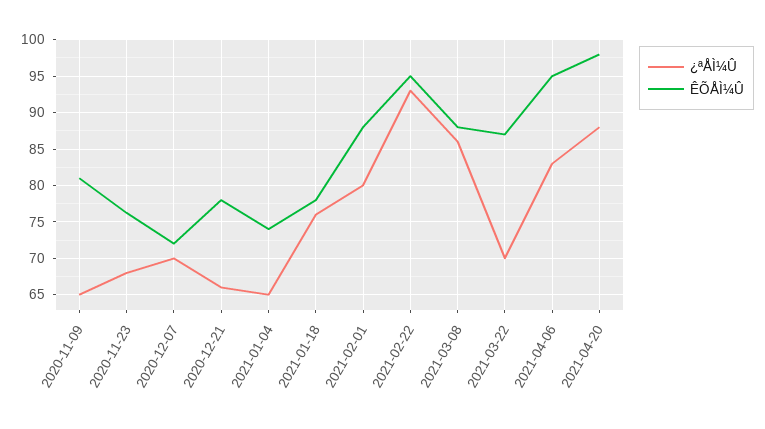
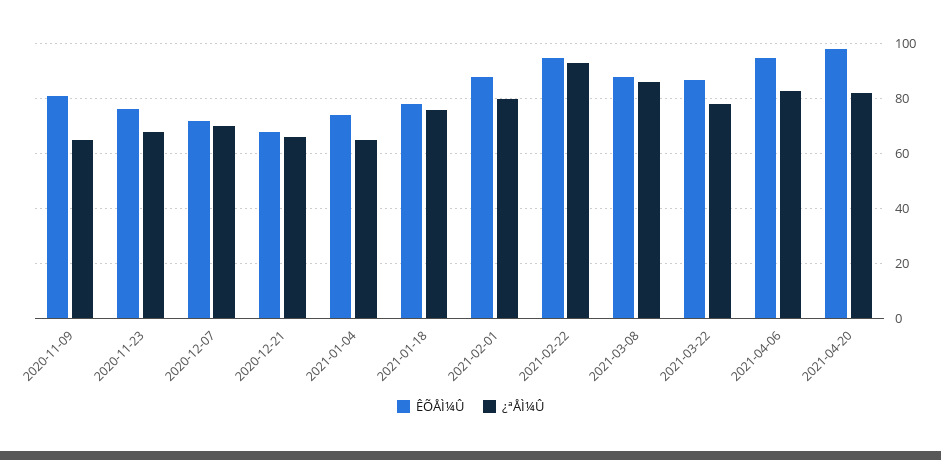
  {
    "¿ªÅÌ¼Û": {
      "2020-11-09": 65,
      "2020-11-23": 68,
      "2020-12-07": 70,
      "2020-12-21": 66,
      "2021-01-04": 65,
      "2021-01-18": 76,
      "2021-02-01": 80,
      "2021-02-22": 93,
      "2021-03-08": 86,
-     "2021-03-22": 70,
+     "2021-03-22": 77.5,
      "2021-04-06": 83,
-     "2021-04-20": 88
+     "2021-04-20": 82.5
    },
    "ÊÕÅÌ¼Û": {
      "2020-11-09": 81,
      "2020-11-23": 76,
      "2020-12-07": 72,
-     "2020-12-21": 78,
+     "2020-12-21": 67.5,
      "2021-01-04": 74,
      "2021-01-18": 78,
      "2021-02-01": 88,
      "2021-02-22": 95,
      "2021-03-08": 88,
      "2021-03-22": 87,
      "2021-04-06": 95,
      "2021-04-20": 98
    }
  }

